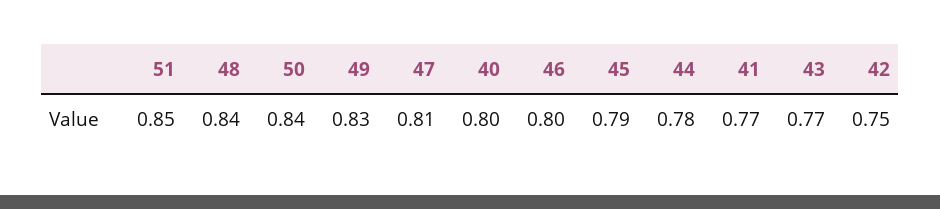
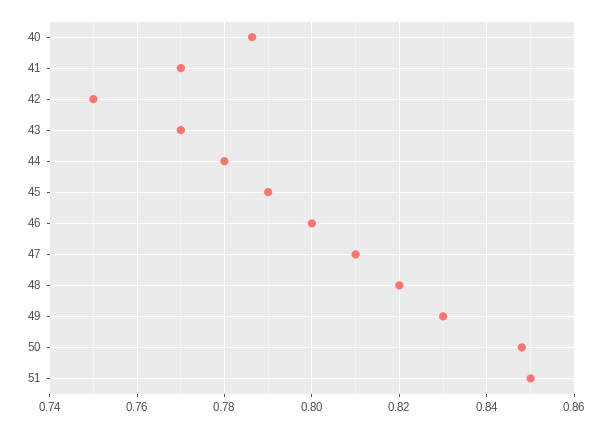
  {
    "51": 0.85,
-   "48": 0.84,
+   "48": 0.82,
-   "50": 0.84,
+   "50": 0.848,
    "49": 0.83,
    "47": 0.81,
-   "40": 0.8,
+   "40": 0.786,
    "46": 0.8,
    "45": 0.79,
    "44": 0.78,
    "41": 0.77,
    "43": 0.77,
    "42": 0.75
  }

